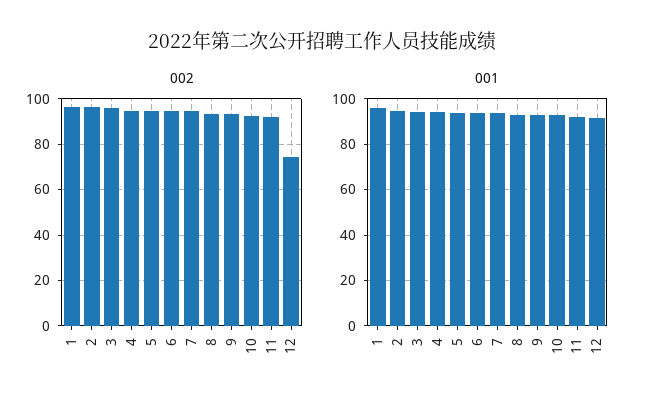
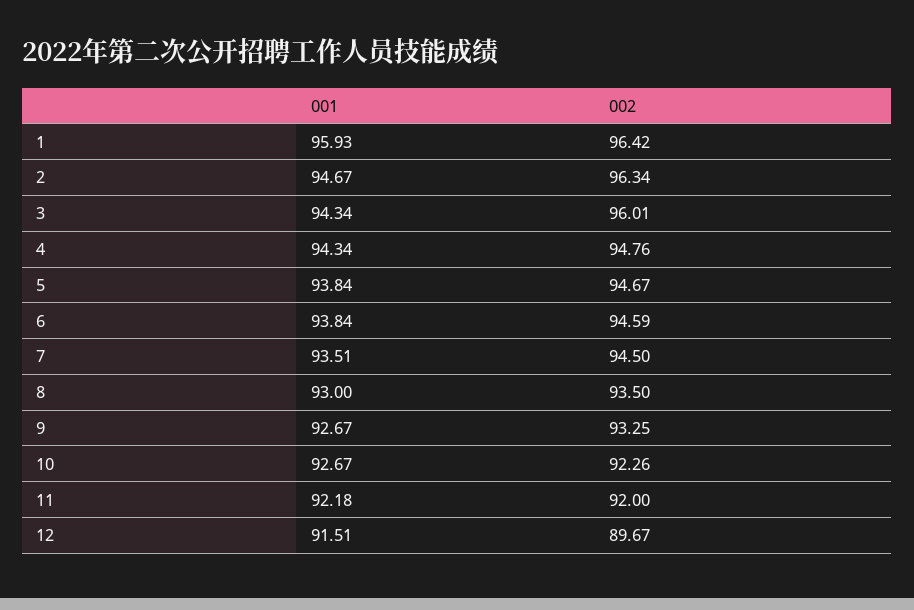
  {
    "002": {
      "1": 96.42,
      "2": 96.34,
      "3": 96.01,
      "4": 94.76,
      "5": 94.67,
      "6": 94.59,
      "7": 94.5,
      "8": 93.5,
      "9": 93.25,
      "10": 92.26,
      "11": 92,
-     "12": 75
+     "12": 89.67
    },
    "001": {
      "1": 95.93,
      "2": 94.67,
      "3": 94.34,
      "4": 94.34,
      "5": 93.84,
      "6": 93.84,
      "7": 93.51,
      "8": 93,
      "9": 92.67,
      "10": 92.67,
      "11": 92.18,
      "12": 91.51
    }
  }

